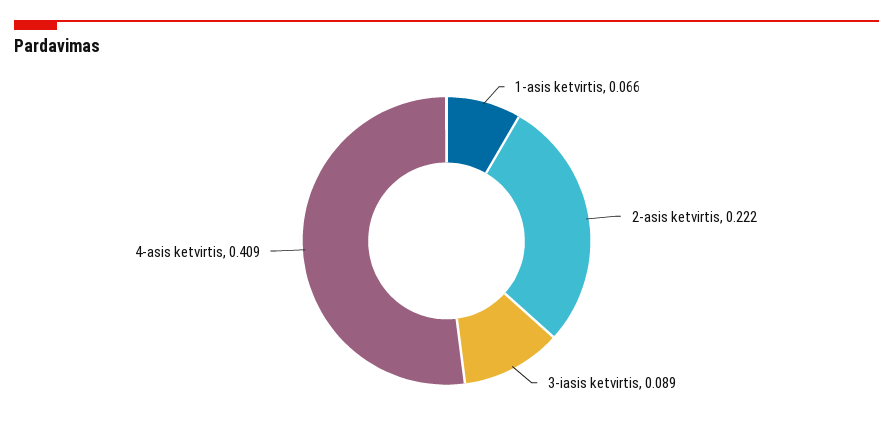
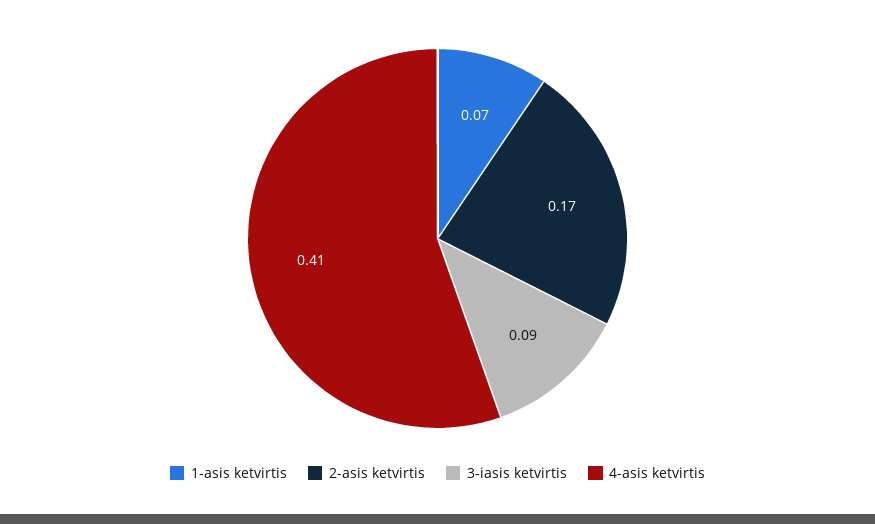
  {
    "1-asis ketvirtis": 0.066,
-   "2-asis ketvirtis": 0.222,
+   "2-asis ketvirtis": 0.17,
    "3-iasis ketvirtis": 0.089,
    "4-asis ketvirtis": 0.409
  }

